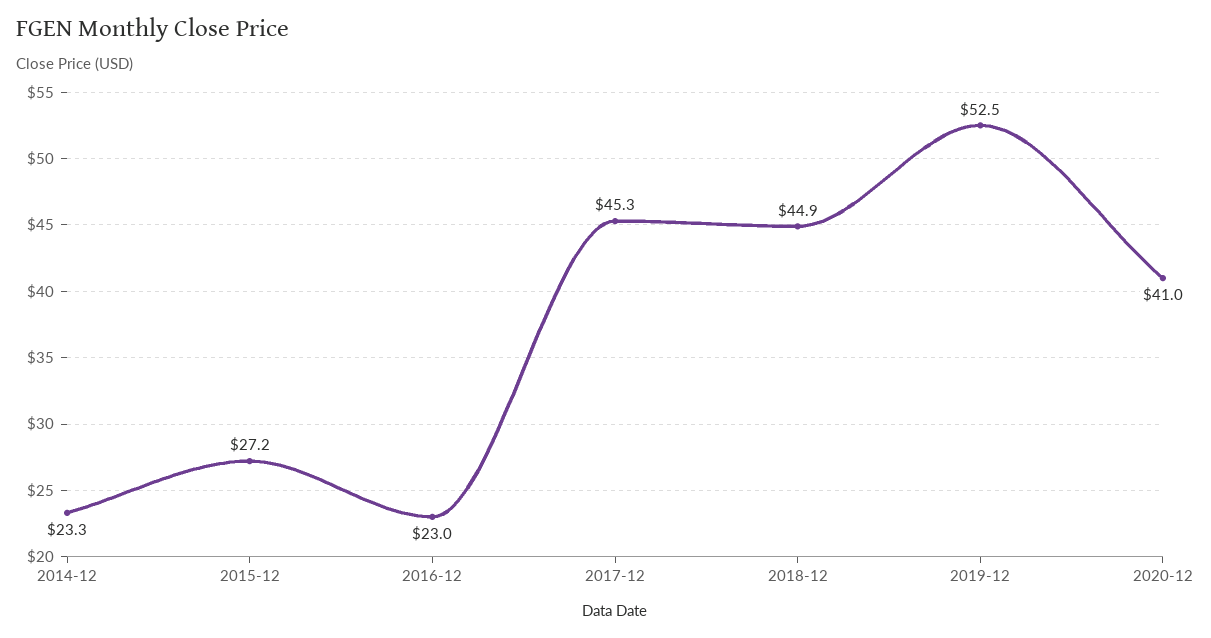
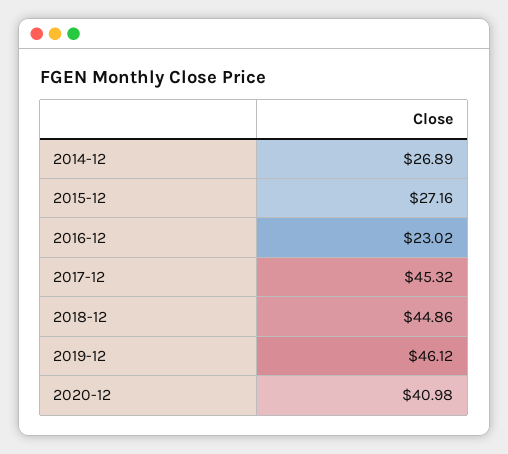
  {
-   "2014-12": 23.3,
+   "2014-12": 26.89,
    "2015-12": 27.16,
    "2016-12": 23.02,
    "2017-12": 45.32,
    "2018-12": 44.86,
-   "2019-12": 52.5,
+   "2019-12": 46.12,
    "2020-12": 40.98
  }

